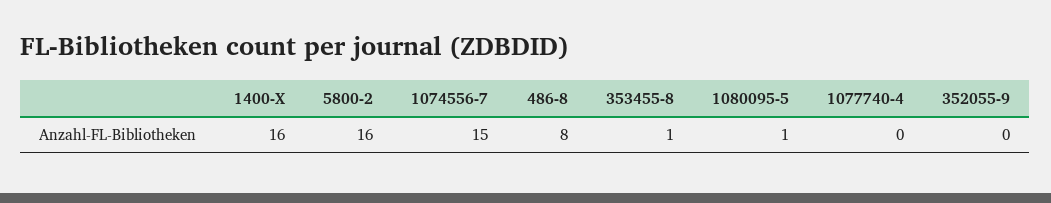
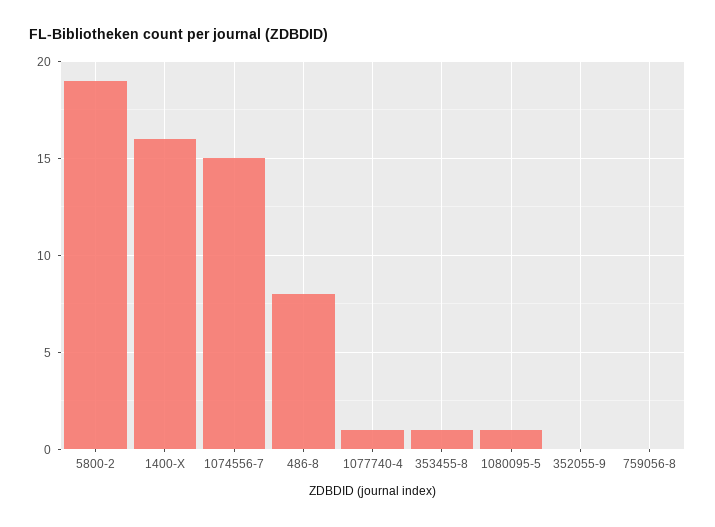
  {
    "1400-X": 16,
-   "5800-2": 16,
+   "5800-2": 19,
    "1074556-7": 15,
    "486-8": 8,
    "353455-8": 1,
    "1080095-5": 1,
-   "1077740-4": 0,
+   "1077740-4": 1,
-   "352055-9": 0
+   "352055-9": 0,
+   "759056-8": 0
  }

